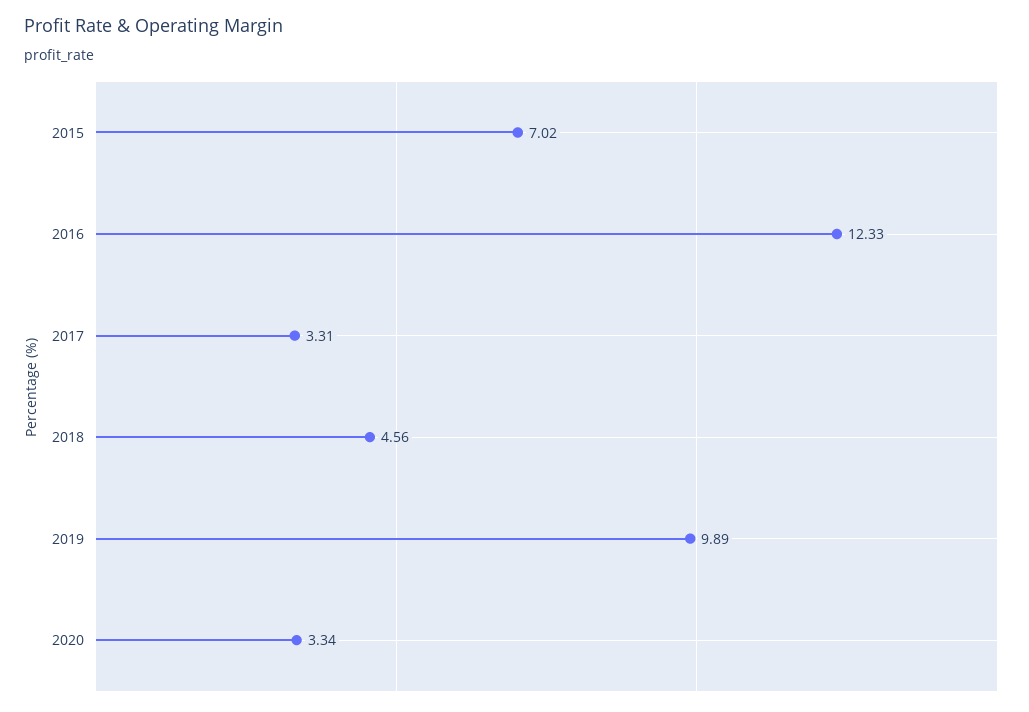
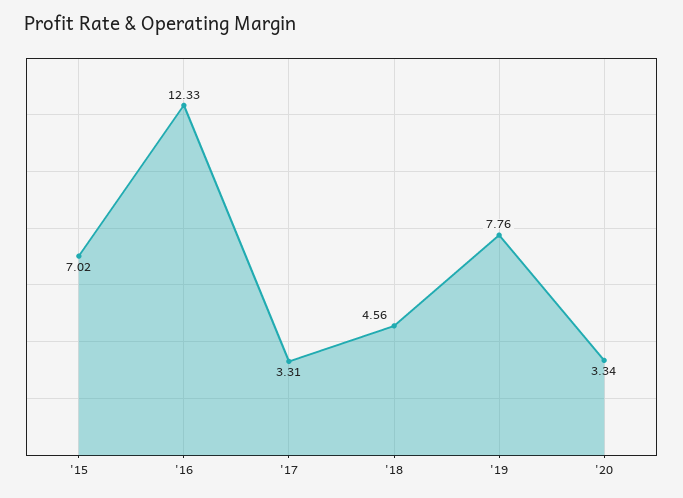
  {
    "2015": 7.02,
    "2016": 12.33,
    "2017": 3.31,
    "2018": 4.56,
-   "2019": 9.89,
+   "2019": 7.76,
    "2020": 3.34
  }

